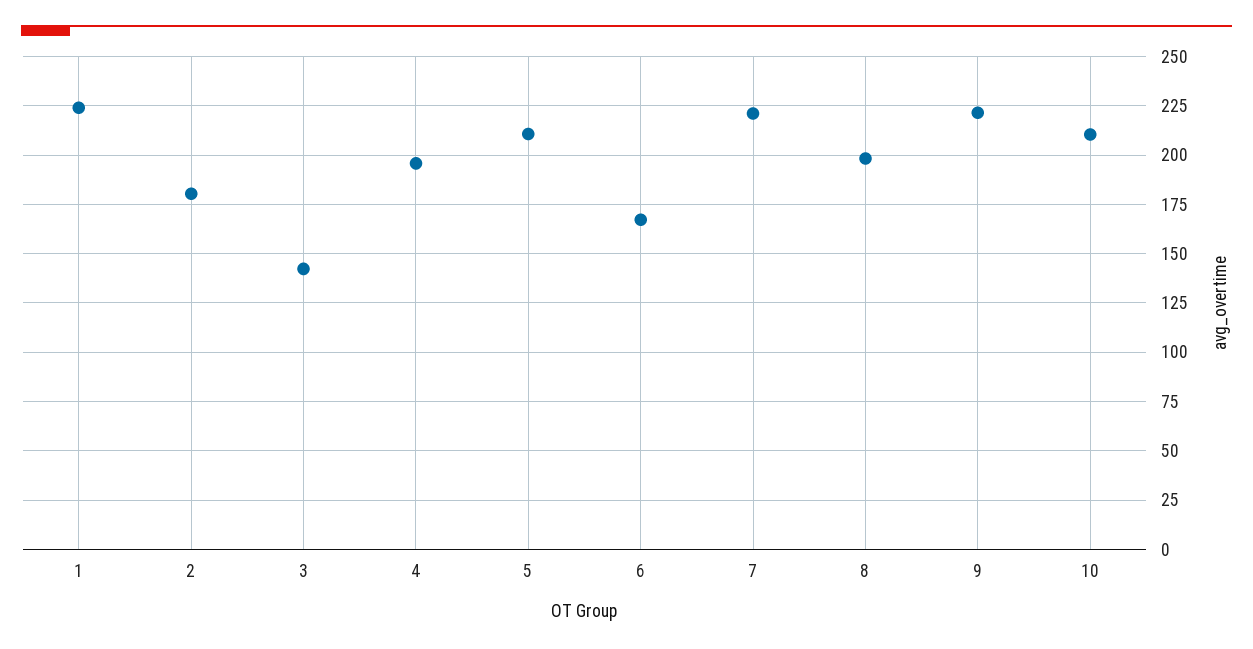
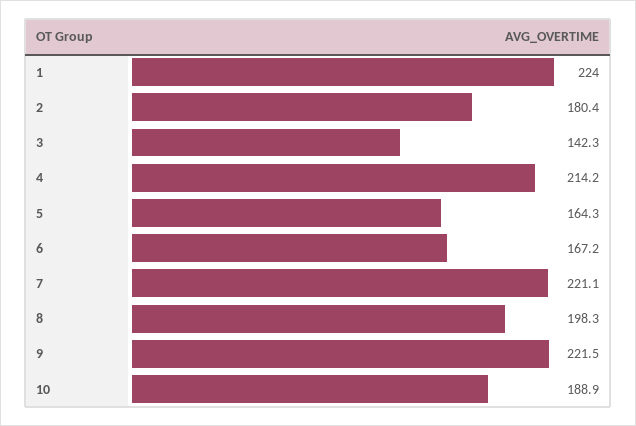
  {
    "1": 224,
    "2": 180.4,
    "3": 142.3,
-   "4": 195,
+   "4": 214.2,
-   "5": 210,
+   "5": 164.3,
    "6": 167.2,
    "7": 221.1,
    "8": 198.3,
    "9": 221.5,
-   "10": 210
+   "10": 188.9
  }

